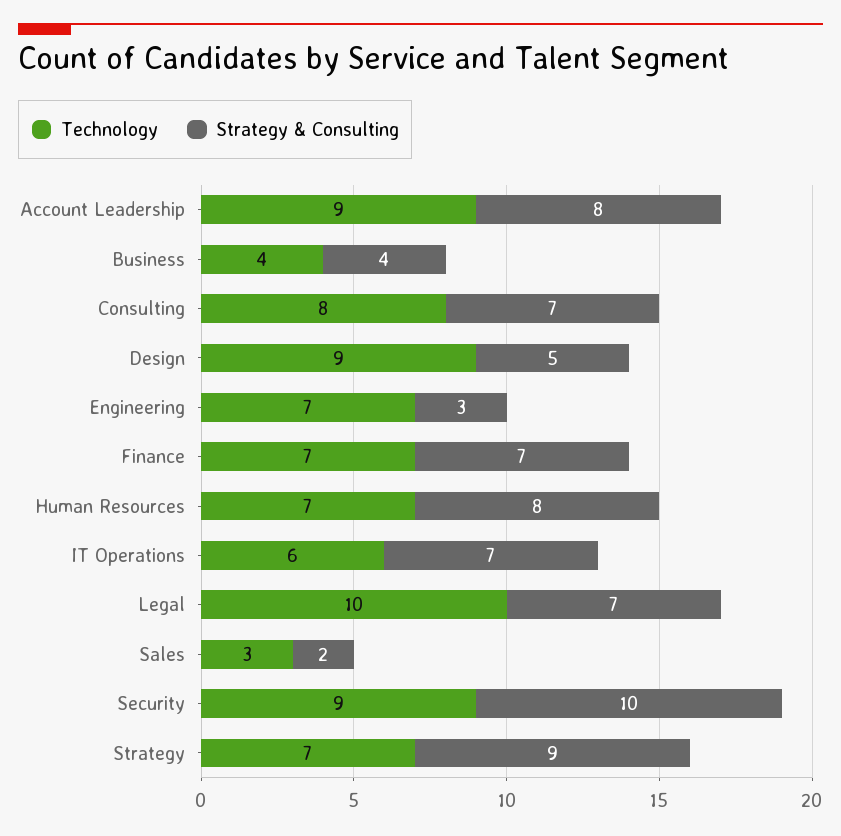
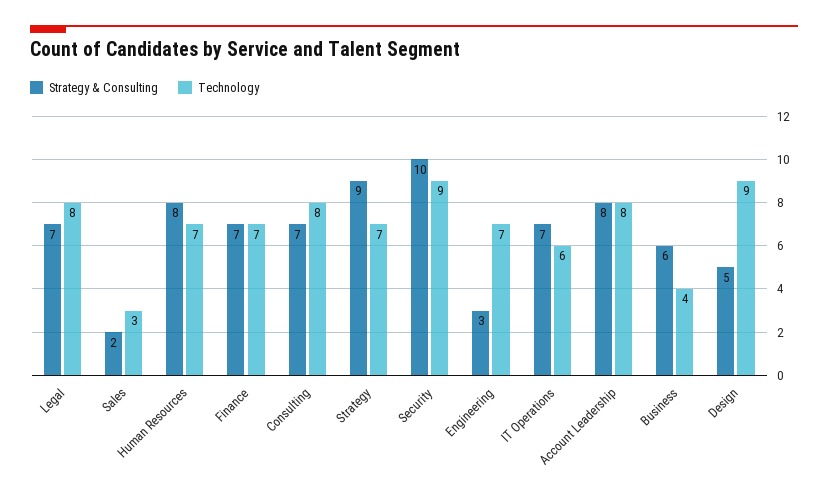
  {
    "Technology": {
-     "Account Leadership": 9,
+     "Account Leadership": 8,
      "Business": 4,
      "Consulting": 8,
      "Design": 9,
      "Engineering": 7,
      "Finance": 7,
      "Human Resources": 7,
      "IT Operations": 6,
-     "Legal": 10,
+     "Legal": 8,
      "Sales": 3,
      "Security": 9,
      "Strategy": 7
    },
    "Strategy & Consulting": {
      "Account Leadership": 8,
-     "Business": 4,
+     "Business": 6,
      "Consulting": 7,
      "Design": 5,
      "Engineering": 3,
      "Finance": 7,
      "Human Resources": 8,
      "IT Operations": 7,
      "Legal": 7,
      "Sales": 2,
      "Security": 10,
      "Strategy": 9
    }
  }

